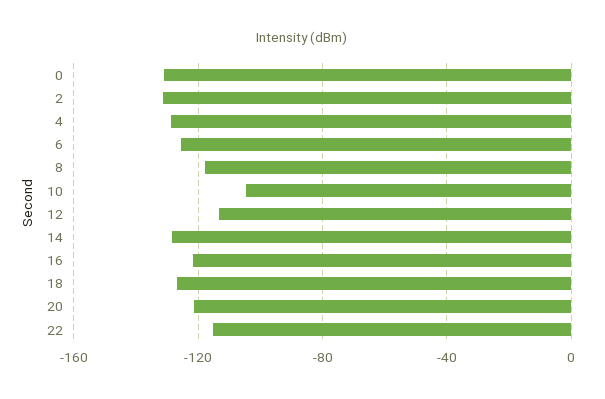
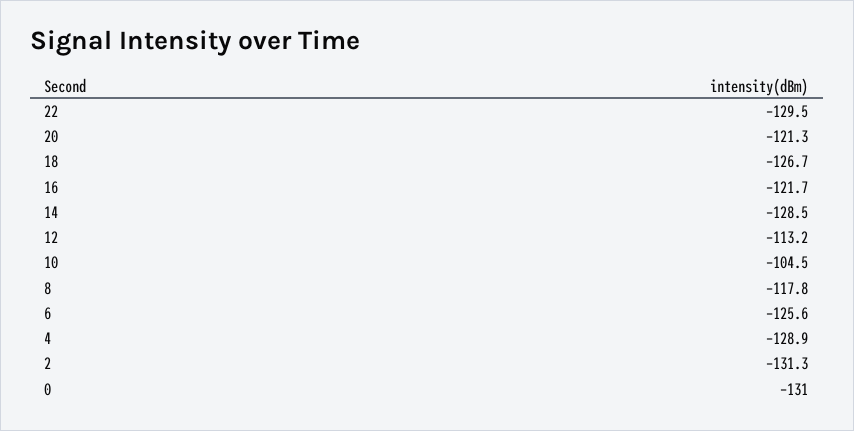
  {
    "0": -131,
    "2": -131.3,
    "4": -128.9,
    "6": -125.6,
    "8": -117.8,
    "10": -104.5,
    "12": -113.2,
    "14": -128.5,
    "16": -121.7,
    "18": -126.7,
    "20": -121.3,
-   "22": -115
+   "22": -129.5
  }

